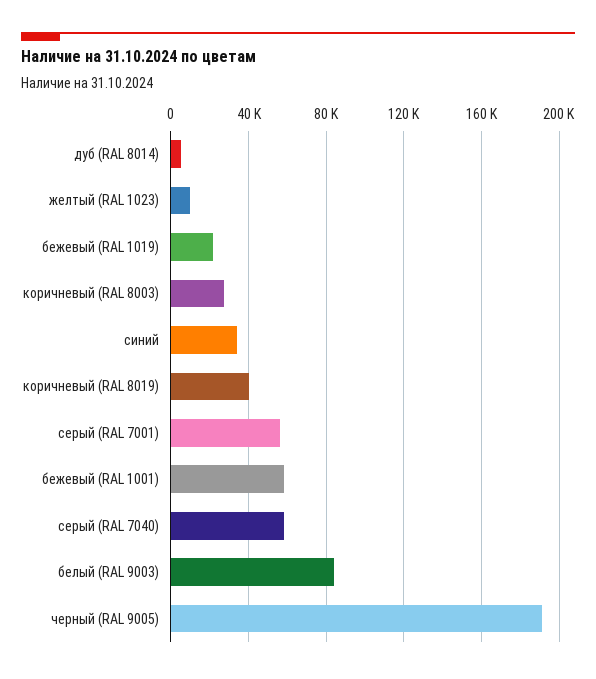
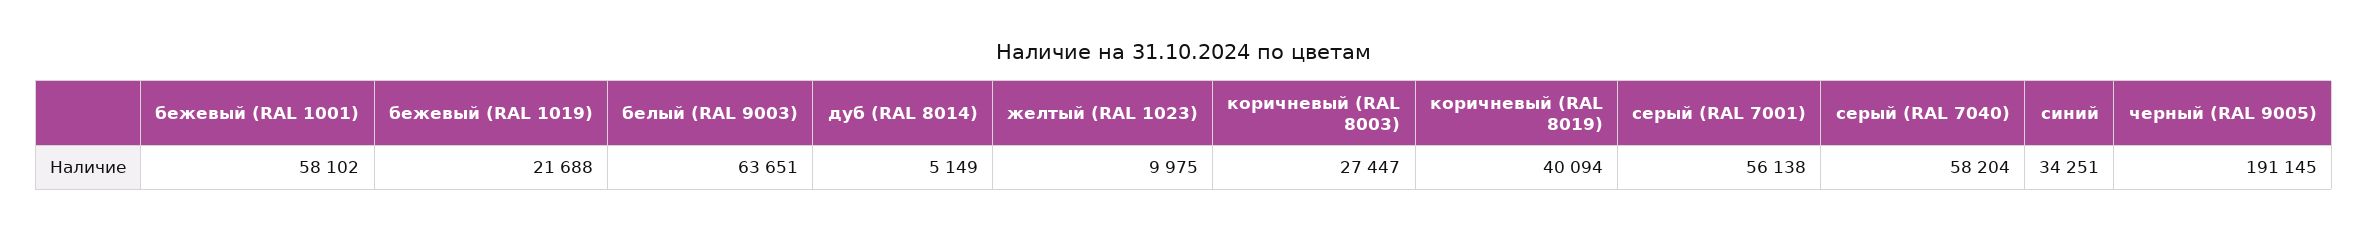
  {
    "дуб (RAL 8014)": 5149,
    "желтый (RAL 1023)": 9975,
    "бежевый (RAL 1019)": 21688,
    "коричневый (RAL 8003)": 27447,
    "синий": 34251,
    "коричневый (RAL 8019)": 40094,
    "серый (RAL 7001)": 56138,
    "бежевый (RAL 1001)": 58102,
    "серый (RAL 7040)": 58204,
-   "белый (RAL 9003)": 85000,
+   "белый (RAL 9003)": 63651,
    "черный (RAL 9005)": 191145
  }

